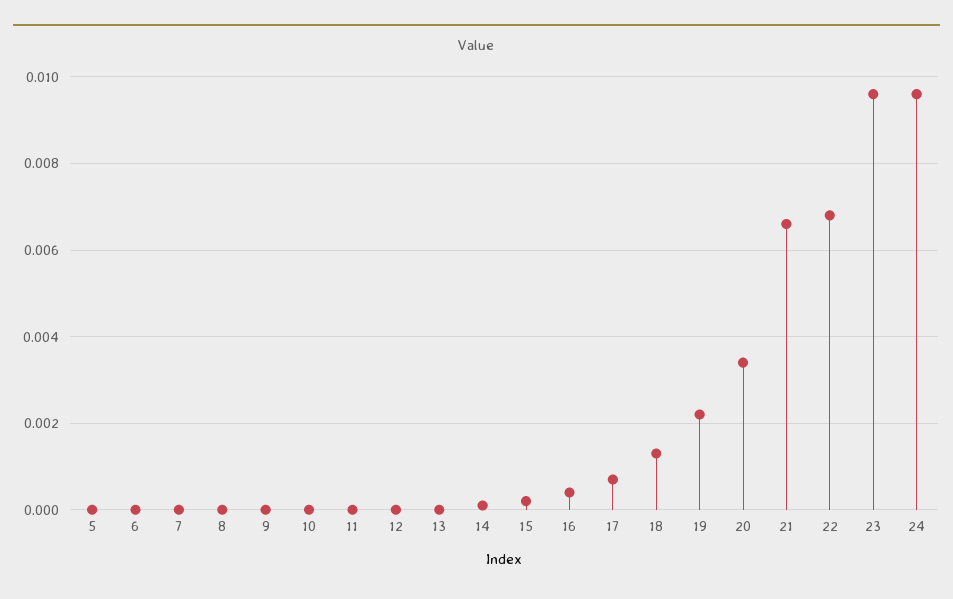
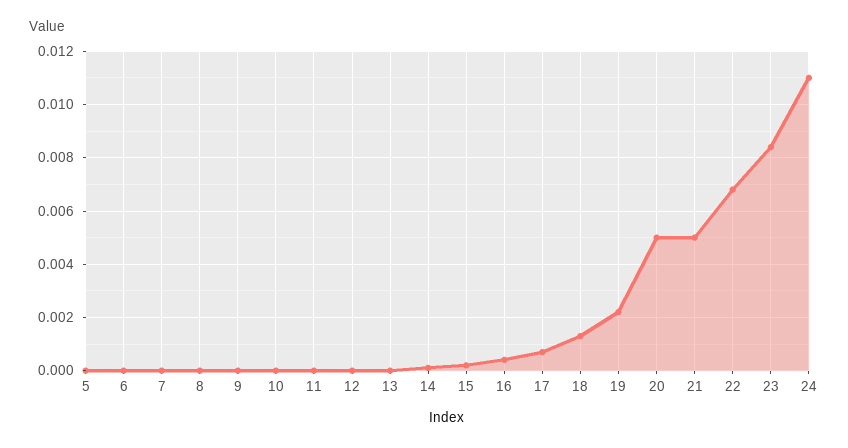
  {
    "5": 0,
    "6": 0,
    "7": 0,
    "8": 0,
    "9": 0,
    "10": 0,
    "11": 0,
    "12": 0,
    "13": 0,
    "14": 0,
    "15": 0,
    "16": 0.0005,
    "17": 0.0005,
    "18": 0.0015,
    "19": 0.002,
-   "20": 0.0035,
+   "20": 0.005,
-   "21": 0.0065,
+   "21": 0.005,
    "22": 0.007,
-   "23": 0.0095,
+   "23": 0.0085,
-   "24": 0.0095
+   "24": 0.011
  }

